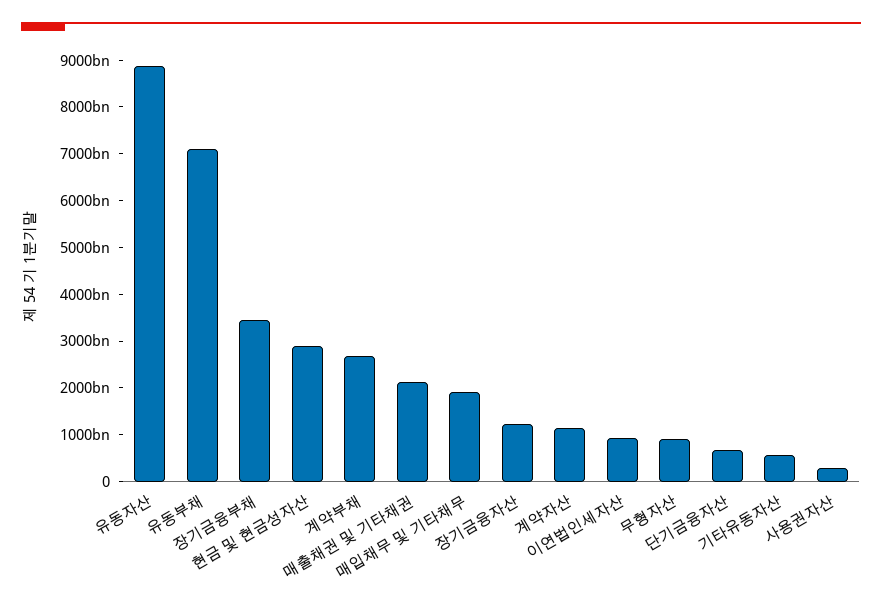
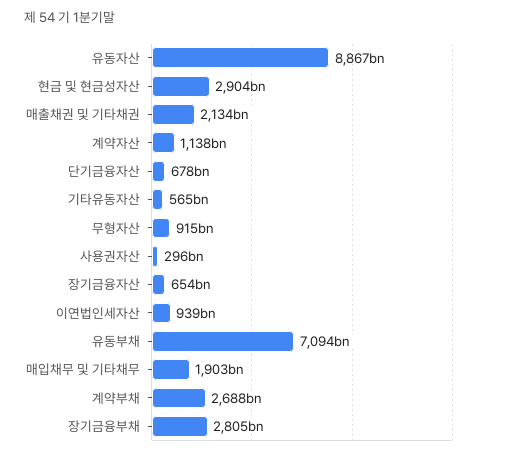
  {
    "유동자산": 8867000000000,
    "유동부채": 7094000000000,
-   "장기금융부채": 3400000000000,
+   "장기금융부채": 2805000000000,
    "현금 및 현금성자산": 2904000000000,
    "계약부채": 2688000000000,
    "매출채권 및 기타채권": 2134000000000,
    "매입채무 및 기타채무": 1903000000000,
-   "장기금융자산": 1200000000000,
+   "장기금융자산": 654000000000,
    "계약자산": 1138000000000,
    "이연법인세자산": 939000000000,
    "무형자산": 915000000000,
    "단기금융자산": 678000000000,
    "기타유동자산": 565000000000,
    "사용권자산": 296000000000
  }

